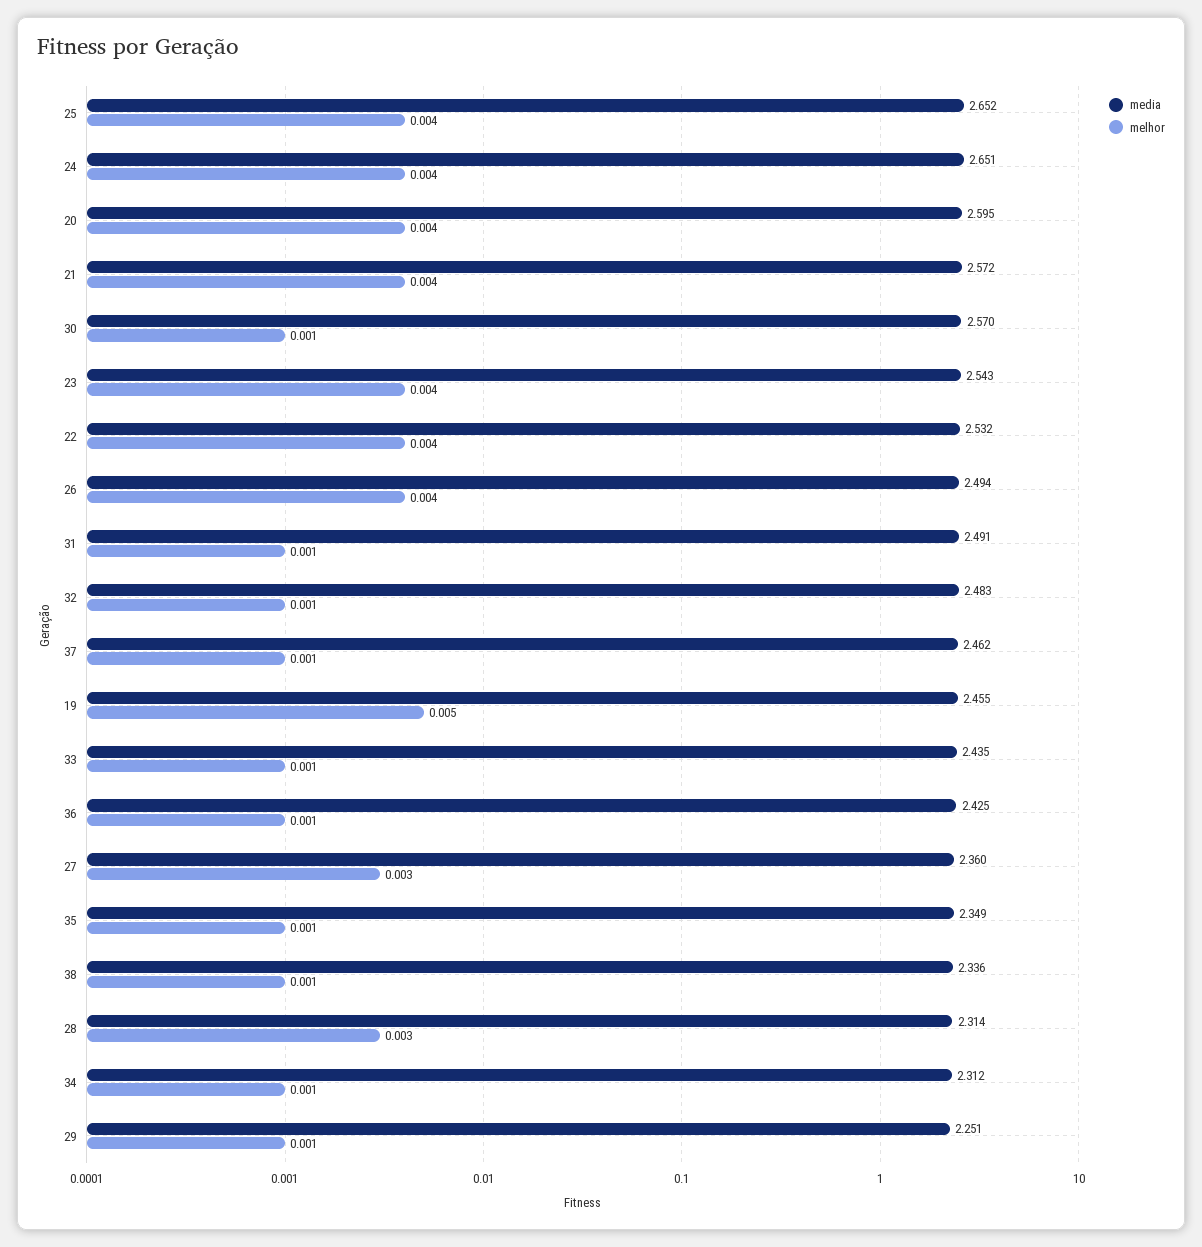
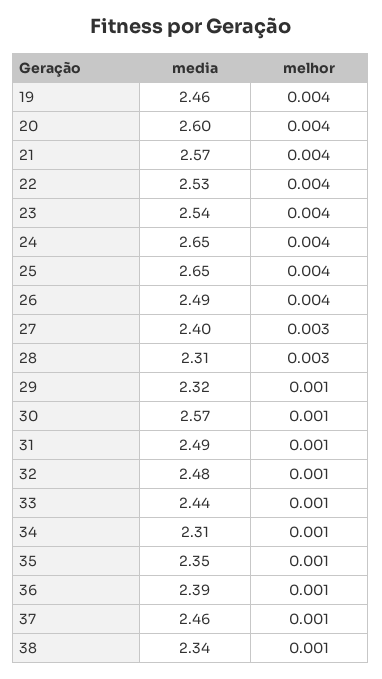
  {
    "media": {
      "25": 2.652,
      "24": 2.651,
      "20": 2.595,
      "21": 2.572,
      "30": 2.57,
      "23": 2.543,
      "22": 2.532,
      "26": 2.494,
      "31": 2.491,
      "32": 2.483,
      "37": 2.462,
      "19": 2.455,
      "33": 2.435,
-     "36": 2.425,
+     "36": 2.39,
-     "27": 2.36,
+     "27": 2.4,
      "35": 2.349,
      "38": 2.336,
      "28": 2.314,
      "34": 2.312,
-     "29": 2.251
+     "29": 2.32
    },
    "melhor": {
      "25": 0.004,
      "24": 0.004,
      "20": 0.004,
      "21": 0.004,
      "30": 0.001,
      "23": 0.004,
      "22": 0.004,
      "26": 0.004,
      "31": 0.001,
      "32": 0.001,
      "37": 0.001,
-     "19": 0.005,
+     "19": 0.004,
      "33": 0.001,
      "36": 0.001,
      "27": 0.003,
      "35": 0.001,
      "38": 0.001,
      "28": 0.003,
      "34": 0.001,
      "29": 0.001
    }
  }

